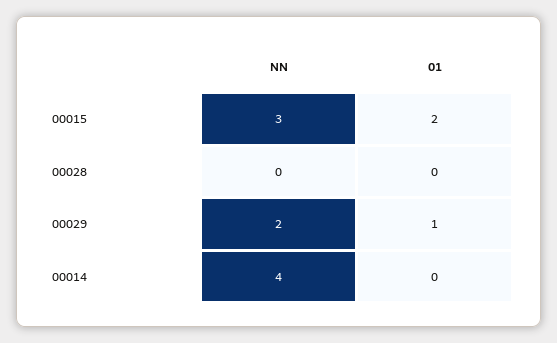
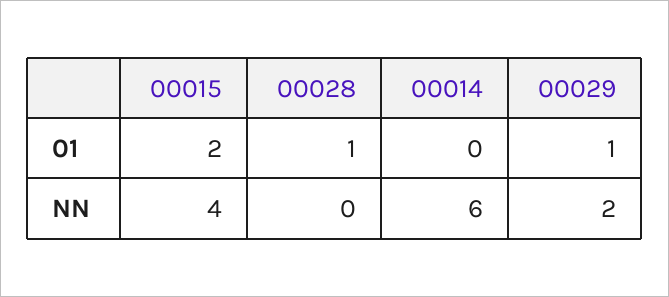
  {
    "NN": {
-     "00015": 3,
+     "00015": 4,
      "00028": 0,
      "00029": 2,
-     "00014": 4
+     "00014": 6
    },
    "01": {
      "00015": 2,
-     "00028": 0,
+     "00028": 1,
      "00029": 1,
      "00014": 0
    }
  }

